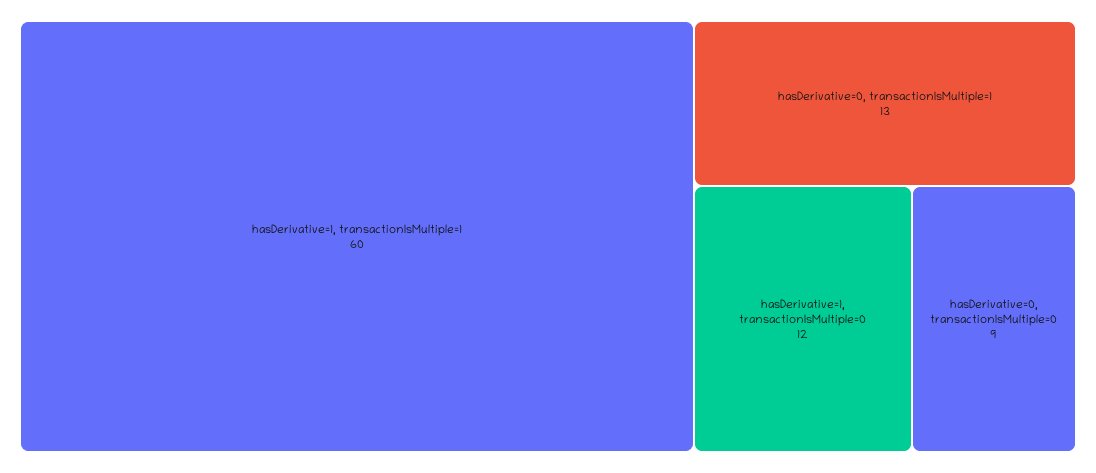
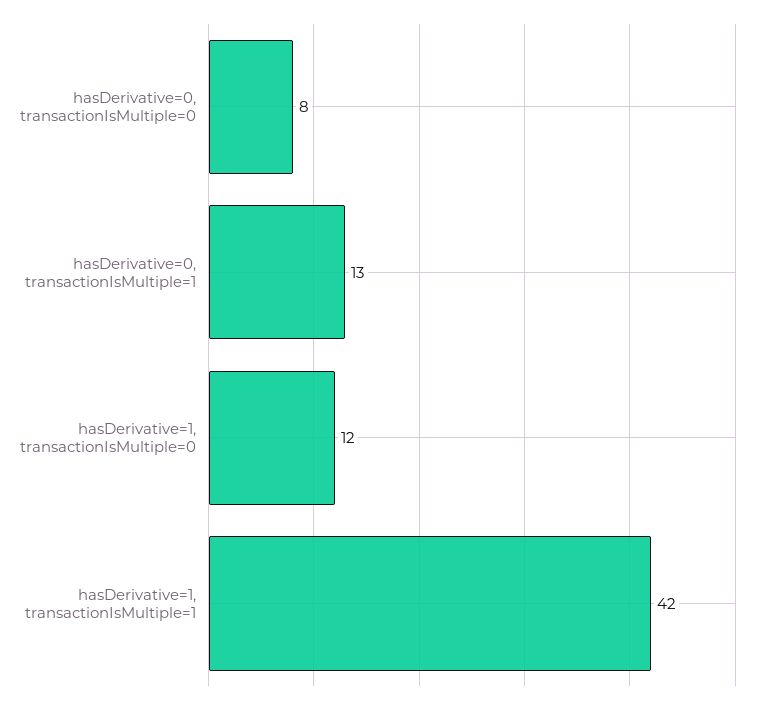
  {
-   "hasDerivative=1, transactionIsMultiple=1": 60,
+   "hasDerivative=1, transactionIsMultiple=1": 42,
    "hasDerivative=0, transactionIsMultiple=1": 13,
    "hasDerivative=1, transactionIsMultiple=0": 12,
-   "hasDerivative=0, transactionIsMultiple=0": 9
+   "hasDerivative=0, transactionIsMultiple=0": 8
  }

